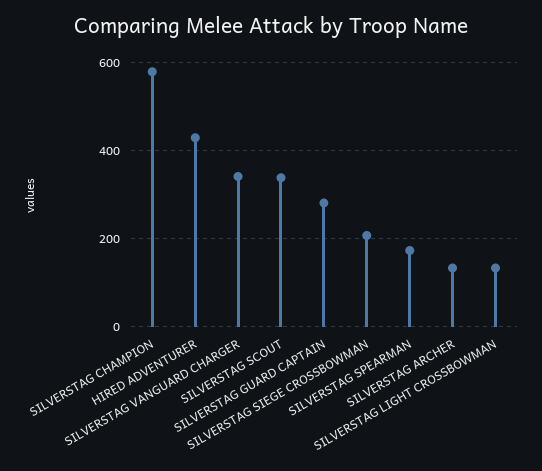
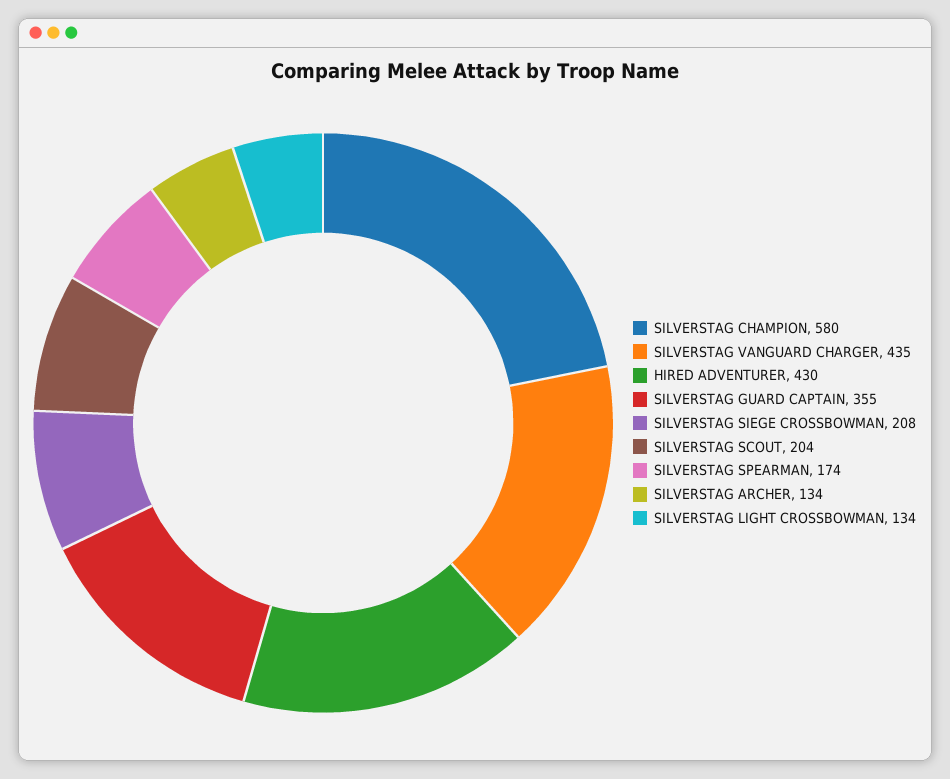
  {
    "SILVERSTAG CHAMPION": 580,
    "HIRED ADVENTURER": 430,
-   "SILVERSTAG VANGUARD CHARGER": 340,
+   "SILVERSTAG VANGUARD CHARGER": 435,
-   "SILVERSTAG SCOUT": 340,
+   "SILVERSTAG SCOUT": 204,
-   "SILVERSTAG GUARD CAPTAIN": 280,
+   "SILVERSTAG GUARD CAPTAIN": 355,
    "SILVERSTAG SIEGE CROSSBOWMAN": 208,
    "SILVERSTAG SPEARMAN": 174,
    "SILVERSTAG ARCHER": 134,
    "SILVERSTAG LIGHT CROSSBOWMAN": 134
  }

